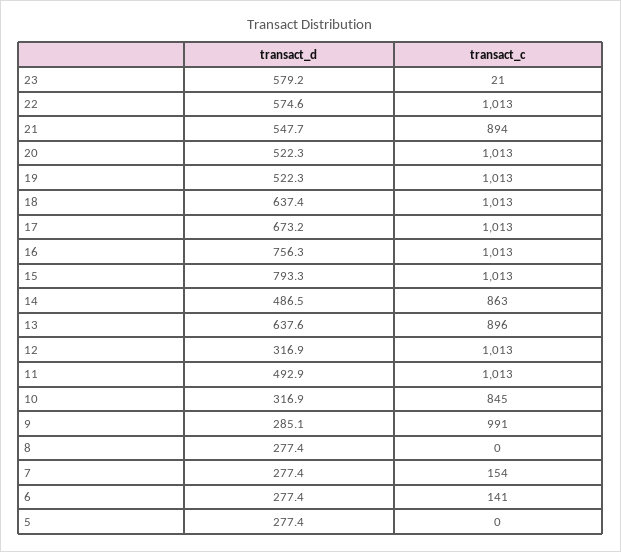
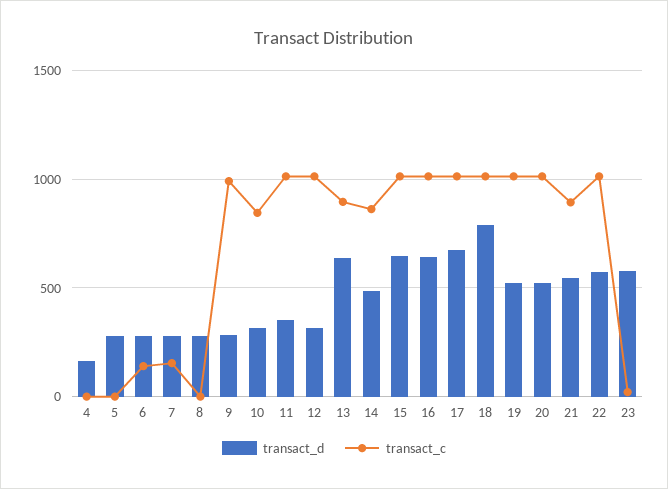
  {
    "transact_d": {
      "23": 579.2,
      "22": 574.6,
      "21": 547.7,
      "20": 522.3,
      "19": 522.3,
-     "18": 637.4,
+     "18": 800,
      "17": 673.2,
-     "16": 756.3,
+     "16": 650,
-     "15": 793.3,
+     "15": 650,
      "14": 486.5,
      "13": 637.6,
      "12": 316.9,
-     "11": 492.9,
+     "11": 350,
      "10": 316.9,
      "9": 285.1,
      "8": 277.4,
      "7": 277.4,
      "6": 277.4,
-     "5": 277.4
+     "5": 277.4,
+     "4": 150
    },
    "transact_c": {
      "23": 21,
      "22": 1013,
      "21": 894,
      "20": 1013,
      "19": 1013,
      "18": 1013,
      "17": 1013,
      "16": 1013,
      "15": 1013,
      "14": 863,
      "13": 896,
      "12": 1013,
      "11": 1013,
      "10": 845,
      "9": 991,
      "8": 0,
      "7": 154,
      "6": 141,
-     "5": 0
+     "5": 0,
+     "4": 0
    }
  }

